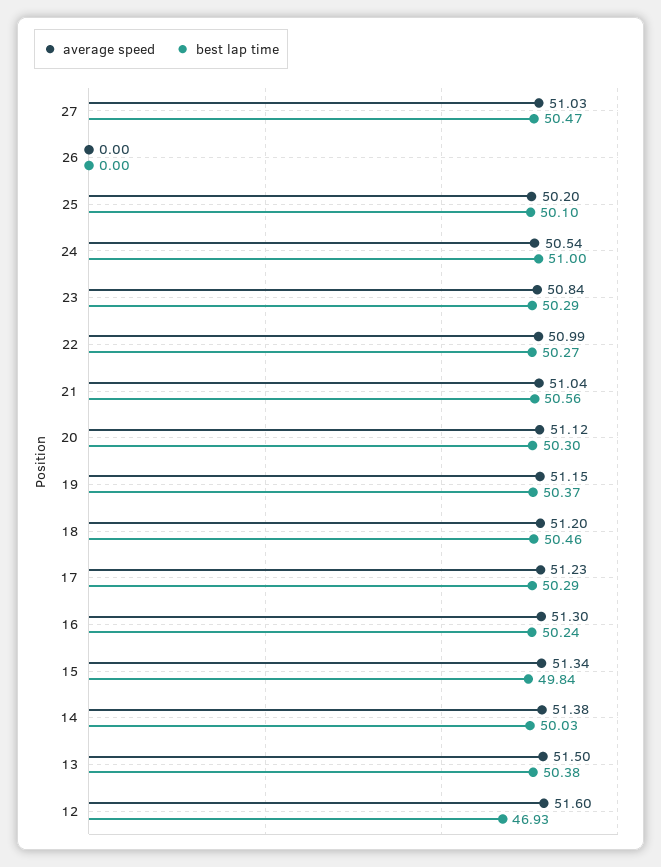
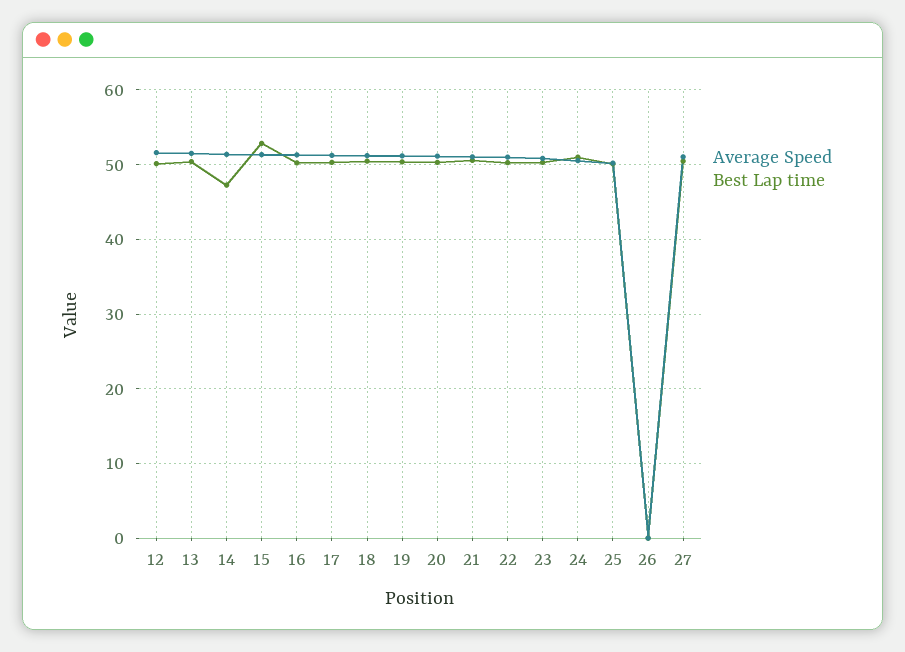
  {
    "average speed": {
      "27": 51.03,
      "26": 0,
      "25": 50.2,
      "24": 50.54,
      "23": 50.84,
      "22": 50.99,
      "21": 51.04,
      "20": 51.12,
      "19": 51.15,
      "18": 51.2,
      "17": 51.23,
      "16": 51.3,
      "15": 51.34,
      "14": 51.38,
      "13": 51.5,
      "12": 51.6
    },
    "best lap time": {
      "27": 50.47,
      "26": 0,
      "25": 50.1,
      "24": 51,
      "23": 50.29,
      "22": 50.27,
      "21": 50.56,
      "20": 50.3,
      "19": 50.37,
      "18": 50.46,
      "17": 50.29,
      "16": 50.24,
-     "15": 49.84,
+     "15": 53,
-     "14": 50.03,
+     "14": 47,
      "13": 50.38,
-     "12": 46.93
+     "12": 50
    }
  }

